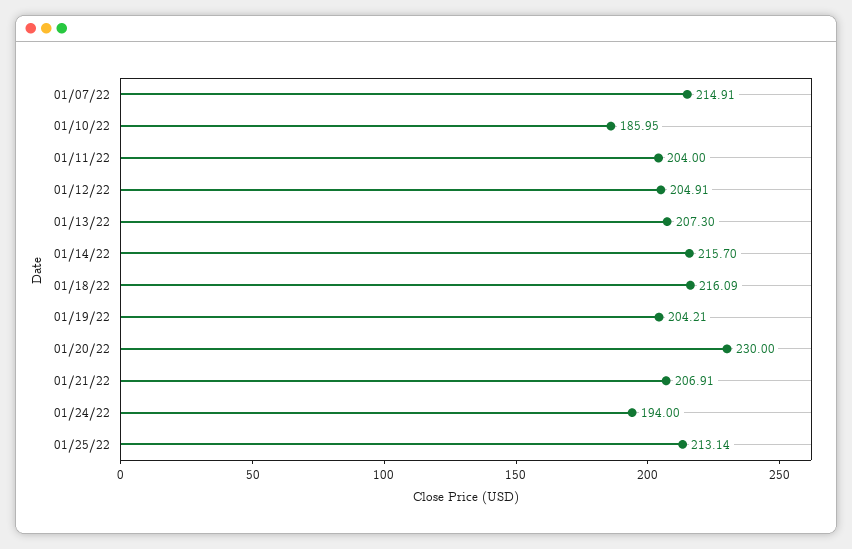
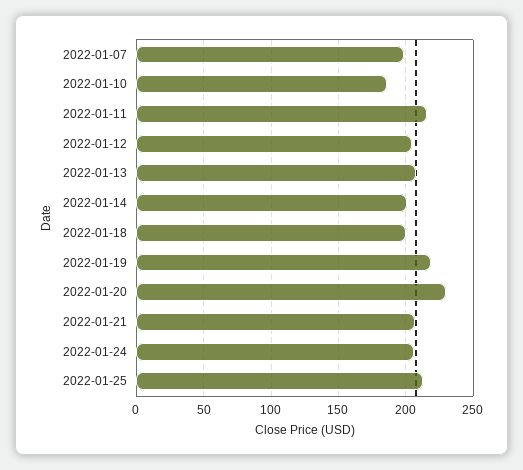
  {
-   "01/07/22": 214.91,
+   "01/07/22": 200,
    "01/10/22": 185.95,
-   "01/11/22": 204,
+   "01/11/22": 215,
    "01/12/22": 204.91,
    "01/13/22": 207.3,
-   "01/14/22": 215.7,
+   "01/14/22": 200,
-   "01/18/22": 216.09,
+   "01/18/22": 200,
-   "01/19/22": 204.21,
+   "01/19/22": 220,
    "01/20/22": 230,
    "01/21/22": 206.91,
-   "01/24/22": 194,
+   "01/24/22": 205,
    "01/25/22": 213.14
  }

